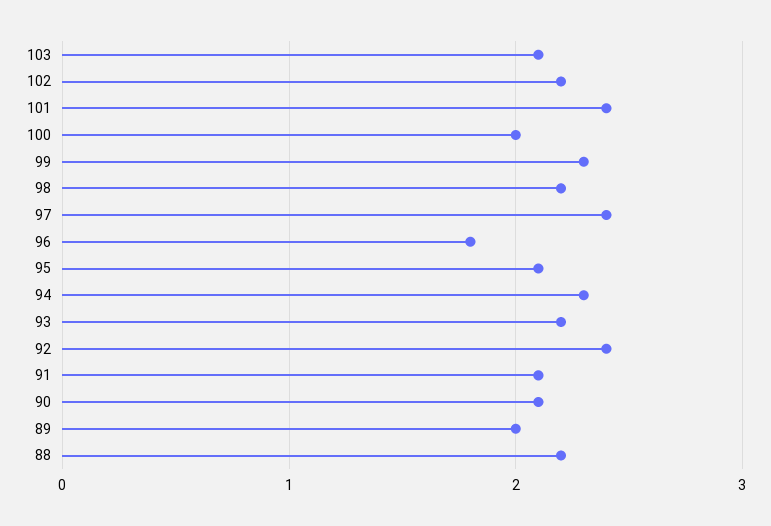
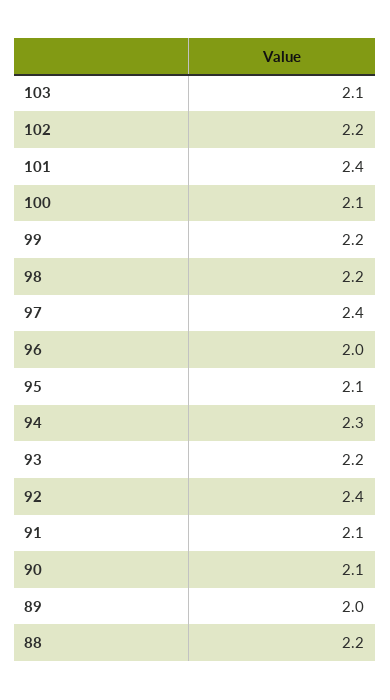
  {
    "103": 2.1,
    "102": 2.2,
    "101": 2.4,
-   "100": 2,
+   "100": 2.1,
-   "99": 2.3,
+   "99": 2.2,
    "98": 2.2,
    "97": 2.4,
-   "96": 1.8,
+   "96": 2,
    "95": 2.1,
    "94": 2.3,
    "93": 2.2,
    "92": 2.4,
    "91": 2.1,
    "90": 2.1,
    "89": 2,
    "88": 2.2
  }

